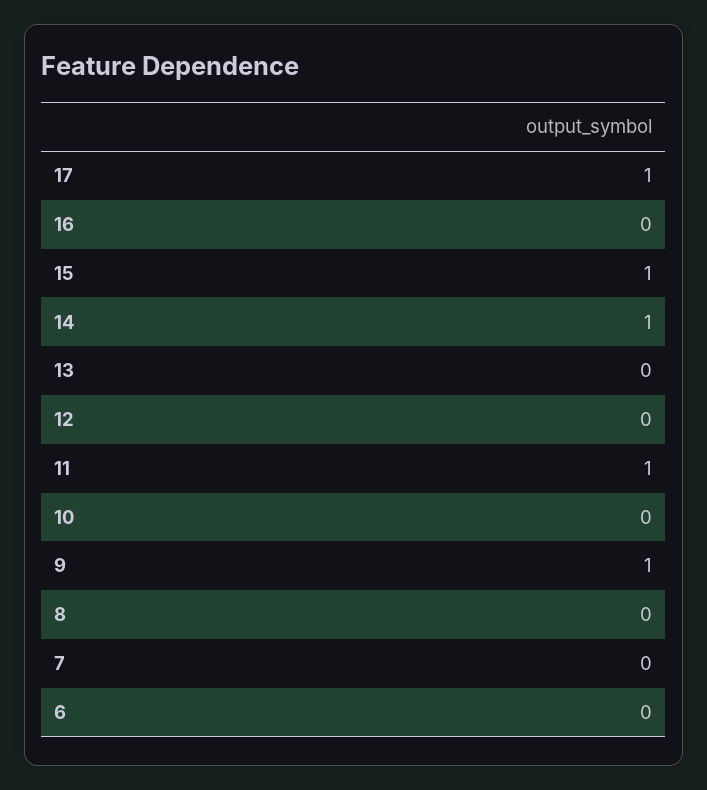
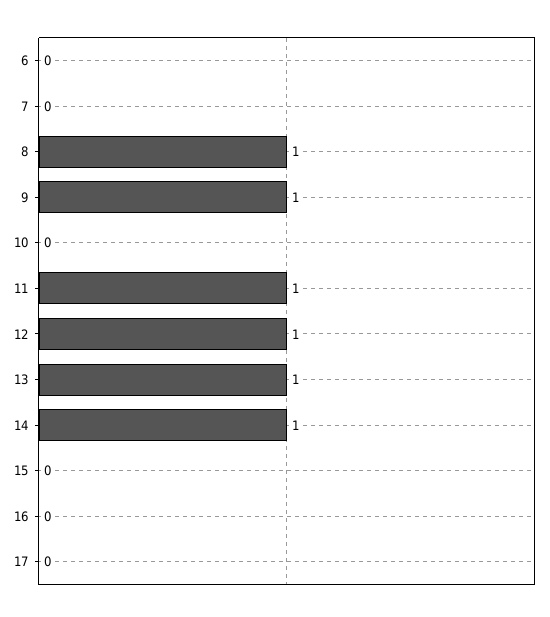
  {
-   "17": 1,
+   "17": 0,
    "16": 0,
-   "15": 1,
+   "15": 0,
    "14": 1,
-   "13": 0,
+   "13": 1,
-   "12": 0,
+   "12": 1,
    "11": 1,
    "10": 0,
    "9": 1,
-   "8": 0,
+   "8": 1,
    "7": 0,
    "6": 0
  }

